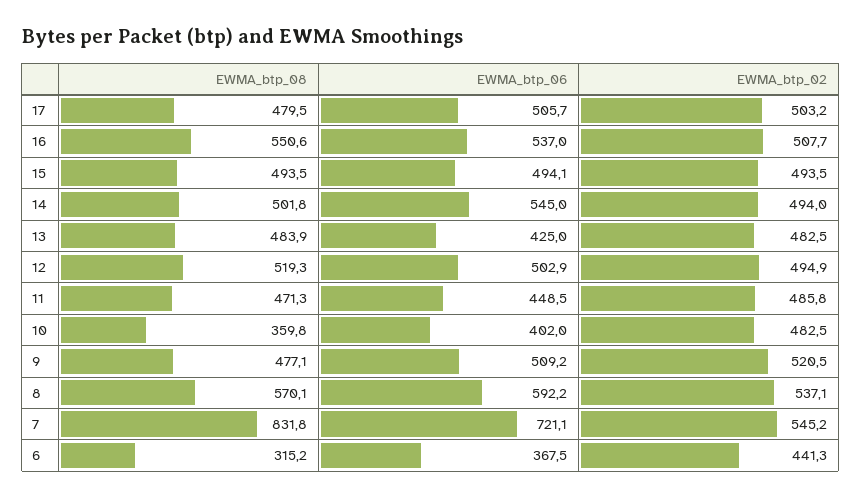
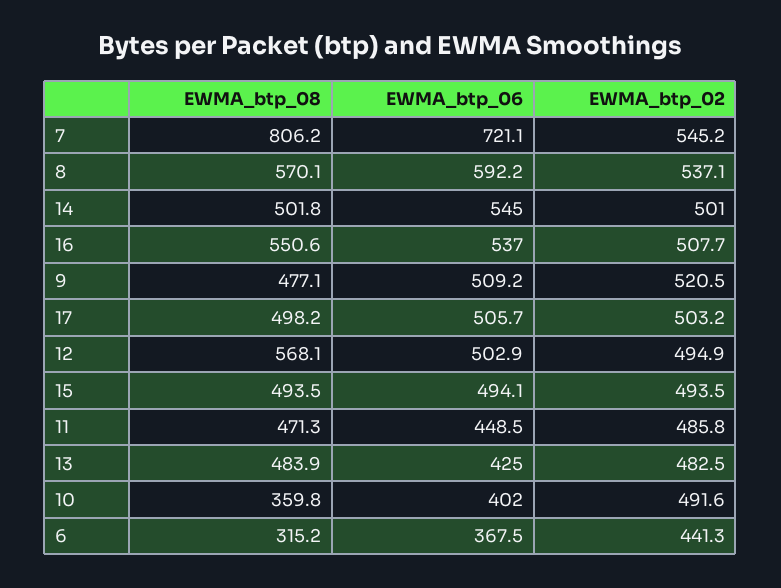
  {
    "EWMA_btp_08": {
-     "17": 479.5,
+     "17": 498.2,
      "16": 550.6,
      "15": 493.5,
      "14": 501.8,
      "13": 483.9,
-     "12": 519.3,
+     "12": 568.1,
      "11": 471.3,
      "10": 359.8,
      "9": 477.1,
      "8": 570.1,
-     "7": 831.8,
+     "7": 806.2,
      "6": 315.2
    },
    "EWMA_btp_06": {
      "17": 505.7,
      "16": 537,
      "15": 494.1,
      "14": 545,
      "13": 425,
      "12": 502.9,
      "11": 448.5,
      "10": 402,
      "9": 509.2,
      "8": 592.2,
      "7": 721.1,
      "6": 367.5
    },
    "EWMA_btp_02": {
      "17": 503.2,
      "16": 507.7,
      "15": 493.5,
-     "14": 494,
+     "14": 501,
      "13": 482.5,
      "12": 494.9,
      "11": 485.8,
-     "10": 482.5,
+     "10": 491.6,
      "9": 520.5,
      "8": 537.1,
      "7": 545.2,
      "6": 441.3
    }
  }

